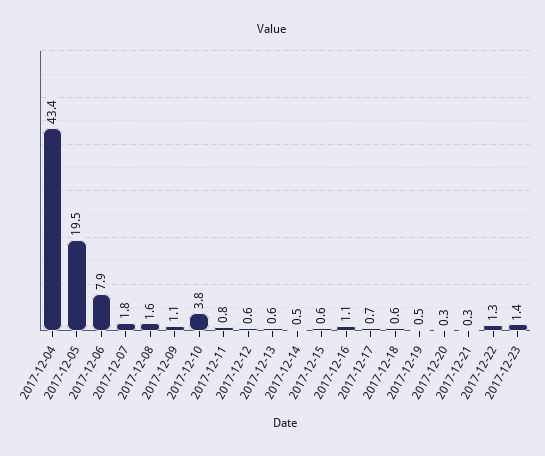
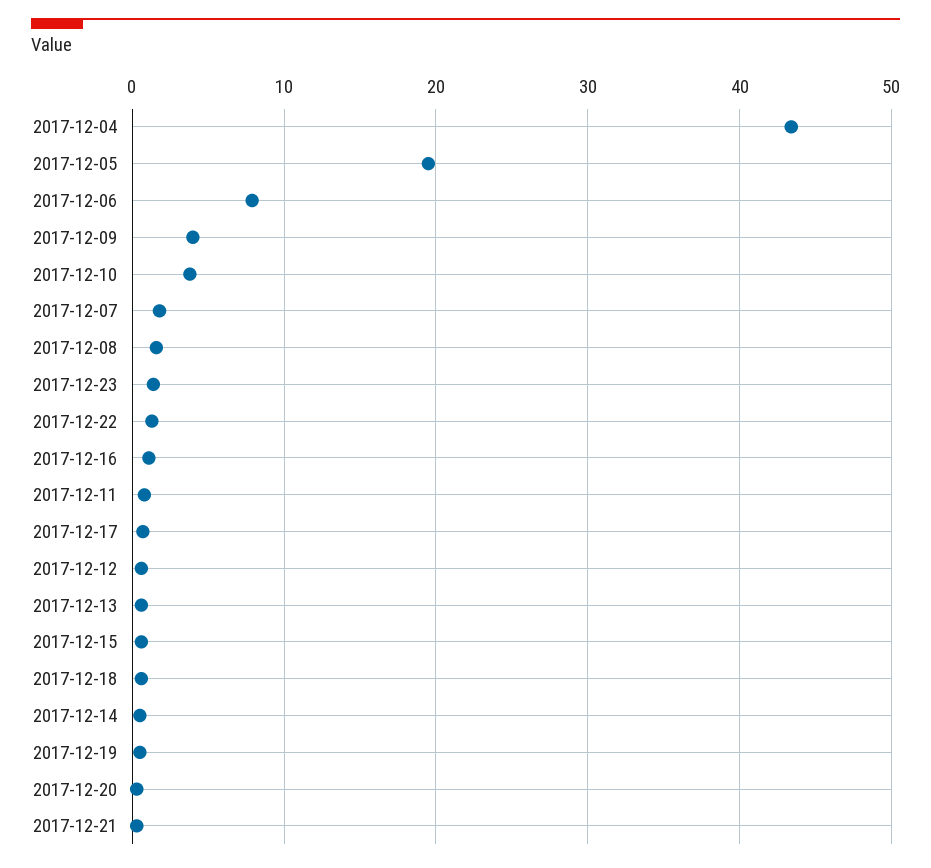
  {
    "2017-12-04": 43.4,
    "2017-12-05": 19.5,
    "2017-12-06": 7.9,
    "2017-12-07": 1.8,
    "2017-12-08": 1.6,
-   "2017-12-09": 1.1,
+   "2017-12-09": 4,
    "2017-12-10": 3.8,
    "2017-12-11": 0.8,
    "2017-12-12": 0.6,
    "2017-12-13": 0.6,
    "2017-12-14": 0.5,
    "2017-12-15": 0.6,
    "2017-12-16": 1.1,
    "2017-12-17": 0.7,
    "2017-12-18": 0.6,
    "2017-12-19": 0.5,
    "2017-12-20": 0.3,
    "2017-12-21": 0.3,
    "2017-12-22": 1.3,
    "2017-12-23": 1.4
  }

